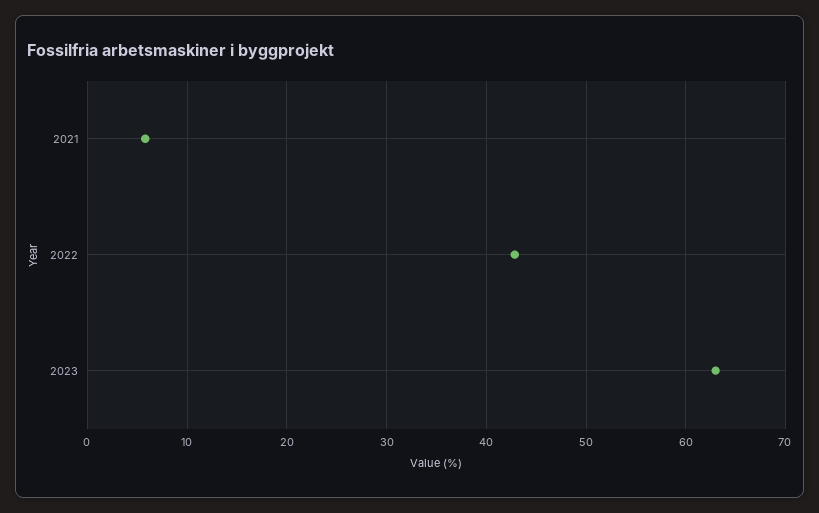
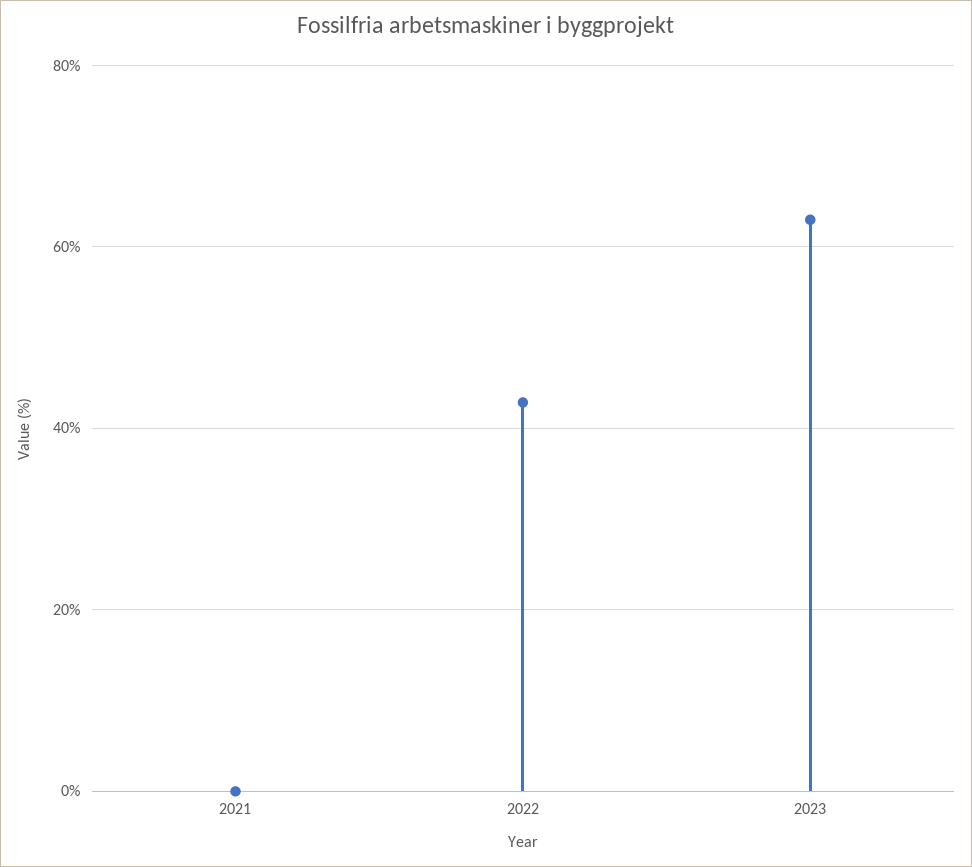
  {
-   "2021": 6,
+   "2021": 0,
    "2022": 43,
    "2023": 63
  }

